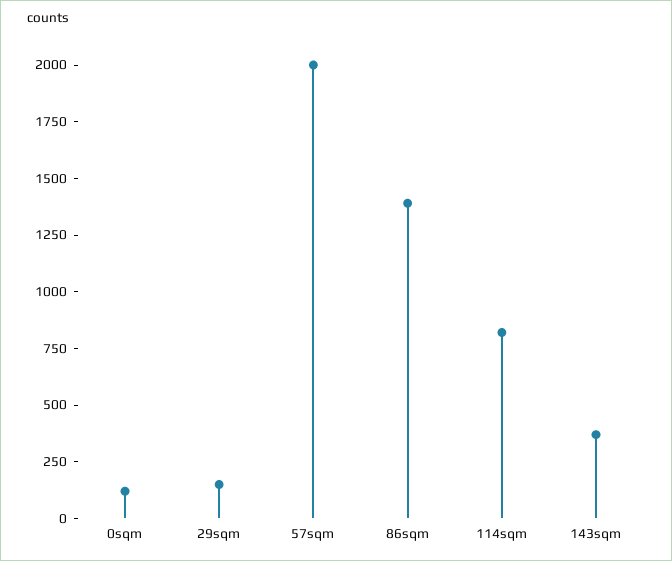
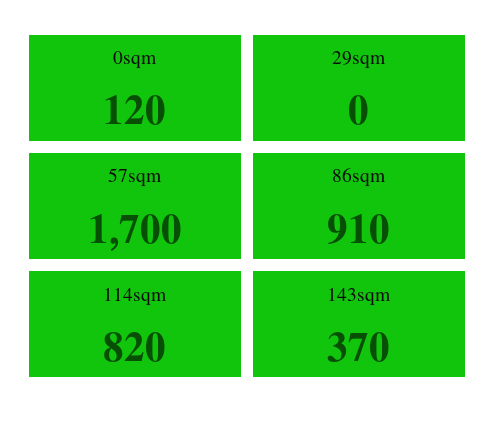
  {
    "0sqm": 120,
-   "29sqm": 150,
+   "29sqm": 0,
-   "57sqm": 2000,
+   "57sqm": 1700,
-   "86sqm": 1400,
+   "86sqm": 910,
    "114sqm": 820,
    "143sqm": 370
  }

